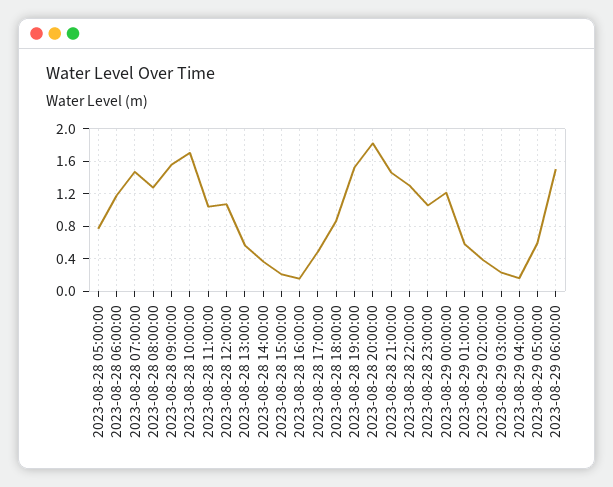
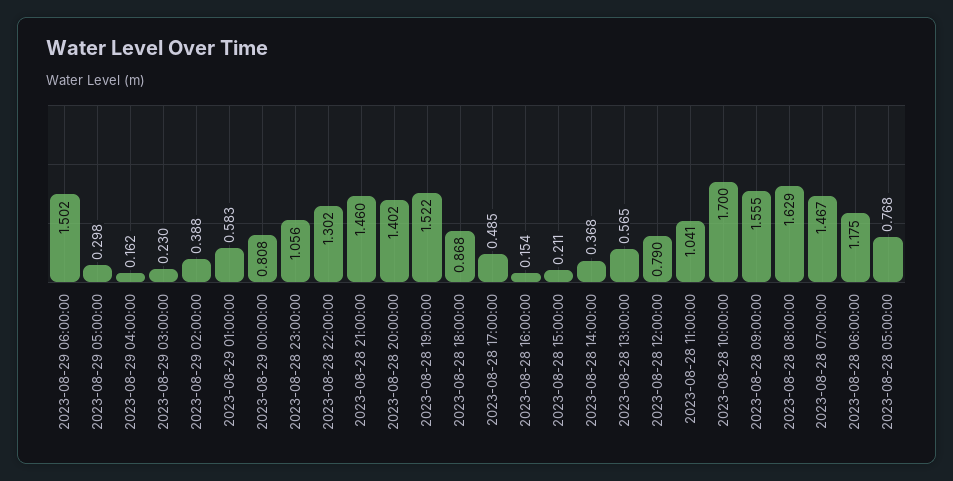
  {
    "2023-08-28 05:00:00": 0.768,
    "2023-08-28 06:00:00": 1.175,
    "2023-08-28 07:00:00": 1.467,
-   "2023-08-28 08:00:00": 1.3,
+   "2023-08-28 08:00:00": 1.629,
    "2023-08-28 09:00:00": 1.555,
    "2023-08-28 10:00:00": 1.7,
    "2023-08-28 11:00:00": 1.041,
-   "2023-08-28 12:00:00": 1.1,
+   "2023-08-28 12:00:00": 0.79,
    "2023-08-28 13:00:00": 0.565,
    "2023-08-28 14:00:00": 0.368,
    "2023-08-28 15:00:00": 0.211,
    "2023-08-28 16:00:00": 0.154,
    "2023-08-28 17:00:00": 0.485,
    "2023-08-28 18:00:00": 0.868,
    "2023-08-28 19:00:00": 1.522,
-   "2023-08-28 20:00:00": 1.8,
+   "2023-08-28 20:00:00": 1.402,
    "2023-08-28 21:00:00": 1.46,
    "2023-08-28 22:00:00": 1.302,
    "2023-08-28 23:00:00": 1.056,
-   "2023-08-29 00:00:00": 1.2,
+   "2023-08-29 00:00:00": 0.808,
    "2023-08-29 01:00:00": 0.583,
    "2023-08-29 02:00:00": 0.388,
    "2023-08-29 03:00:00": 0.23,
    "2023-08-29 04:00:00": 0.162,
-   "2023-08-29 05:00:00": 0.6,
+   "2023-08-29 05:00:00": 0.298,
    "2023-08-29 06:00:00": 1.502
  }

